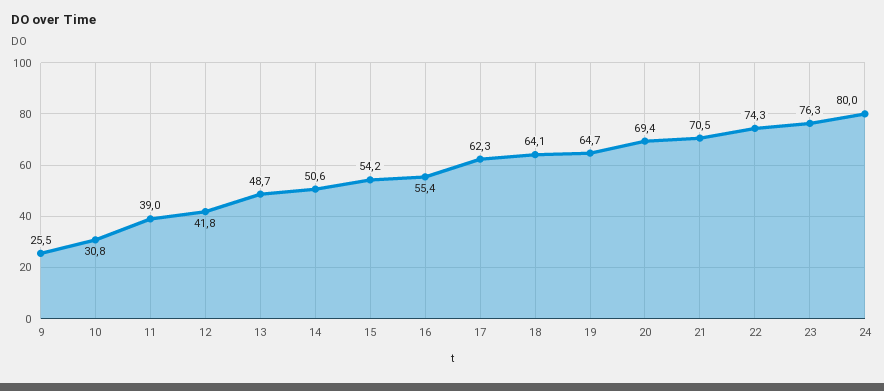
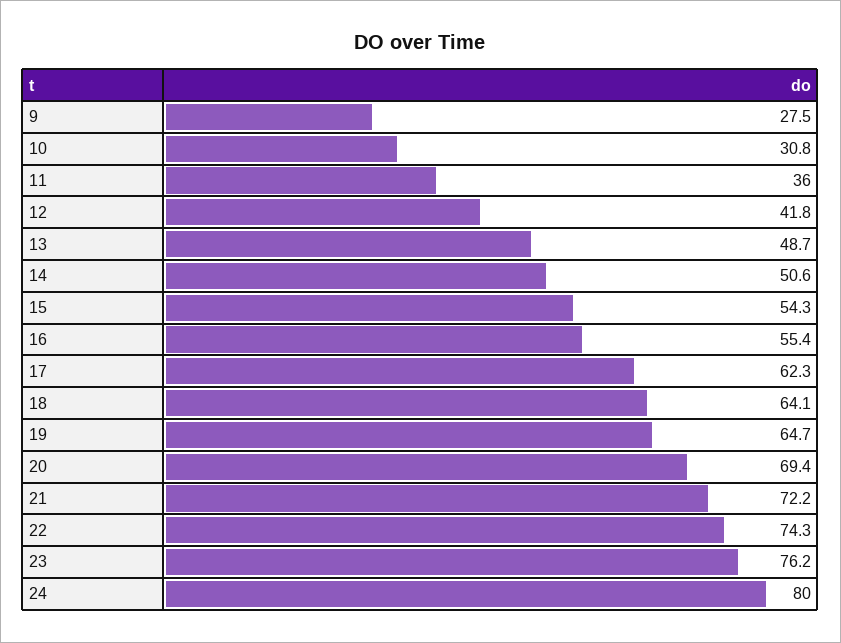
  {
-   "9": 25.5,
+   "9": 27.5,
    "10": 30.8,
-   "11": 39,
+   "11": 36,
    "12": 41.8,
    "13": 48.7,
    "14": 50.6,
-   "15": 54.2,
+   "15": 54.3,
    "16": 55.4,
    "17": 62.3,
    "18": 64.1,
    "19": 64.7,
    "20": 69.4,
-   "21": 70.5,
+   "21": 72.2,
    "22": 74.3,
-   "23": 76.3,
+   "23": 76.2,
    "24": 80
  }

